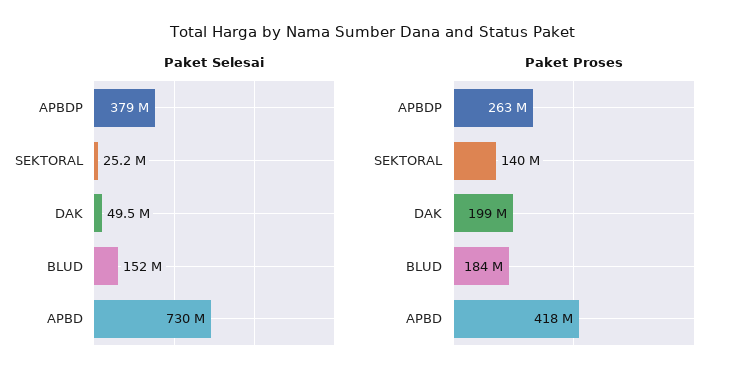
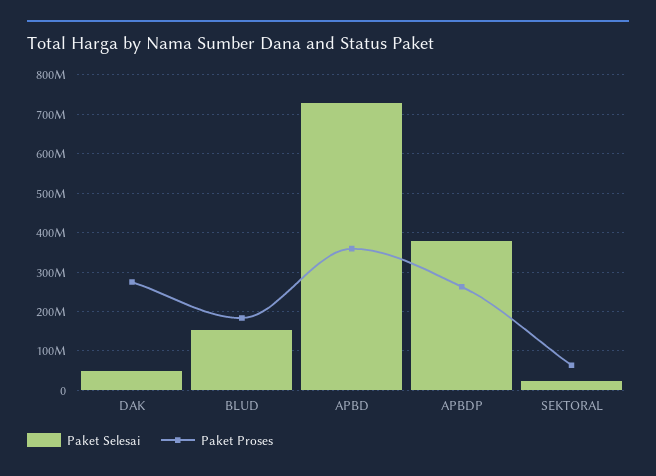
  {
    "Paket Selesai": {
      "APBDP": 379000000,
      "SEKTORAL": 25200000,
      "DAK": 49500000,
      "BLUD": 152000000,
      "APBD": 730000000
    },
    "Paket Proses": {
      "APBDP": 263000000,
-     "SEKTORAL": 140000000,
+     "SEKTORAL": 60000000,
-     "DAK": 199000000,
+     "DAK": 280000000,
      "BLUD": 184000000,
-     "APBD": 418000000
+     "APBD": 360000000
    }
  }

